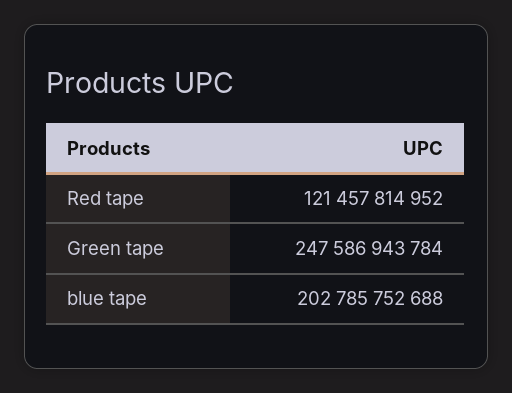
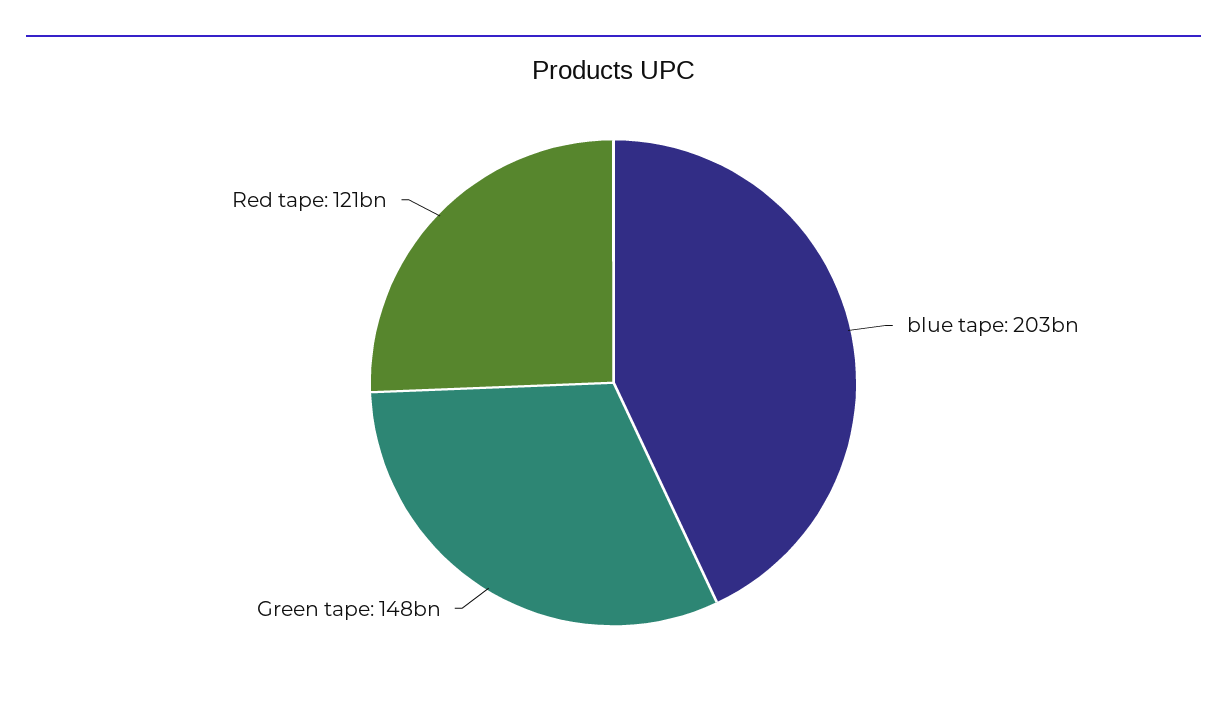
  {
    "Red tape": 121457814952,
-   "Green tape": 247586943784,
+   "Green tape": 148000000000,
    "blue tape": 202785752688
  }

